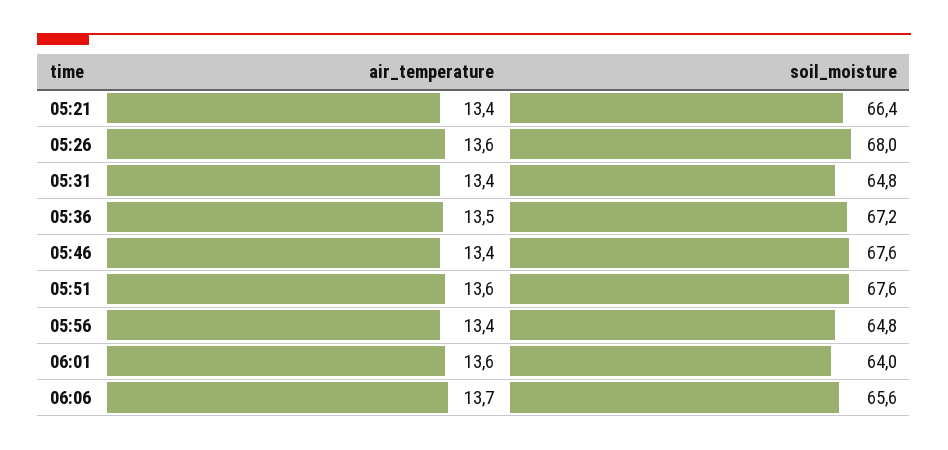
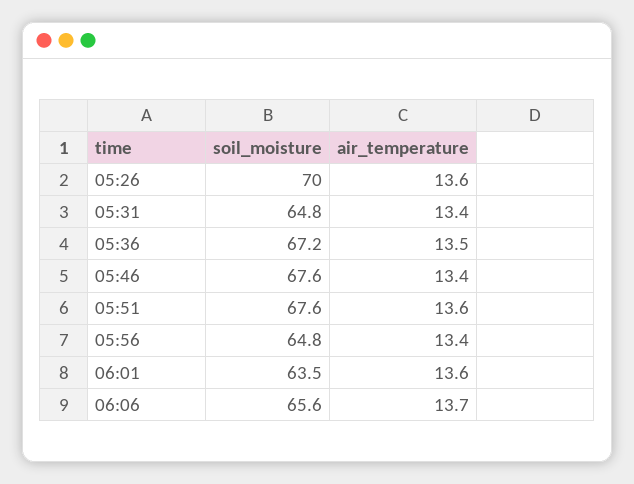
  {
    "air_temperature": {
-     "05:21": 13.4,
      "05:26": 13.6,
      "05:31": 13.4,
      "05:36": 13.5,
      "05:46": 13.4,
      "05:51": 13.6,
      "05:56": 13.4,
      "06:01": 13.6,
      "06:06": 13.7
    },
    "soil_moisture": {
-     "05:21": 66.4,
-     "05:26": 68,
+     "05:26": 70,
      "05:31": 64.8,
      "05:36": 67.2,
      "05:46": 67.6,
      "05:51": 67.6,
      "05:56": 64.8,
-     "06:01": 64,
+     "06:01": 63.5,
      "06:06": 65.6
    }
  }

